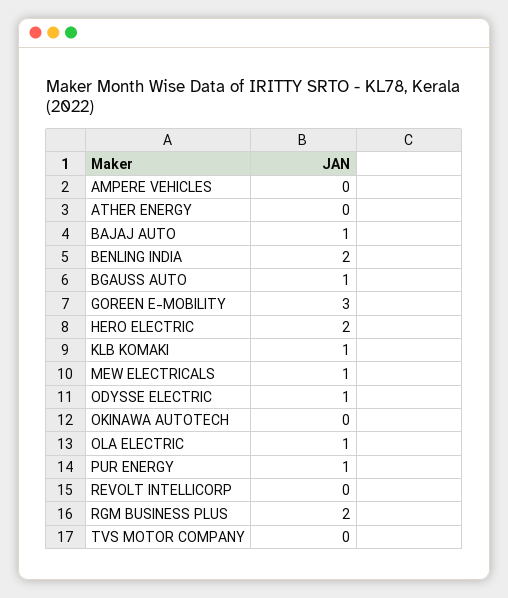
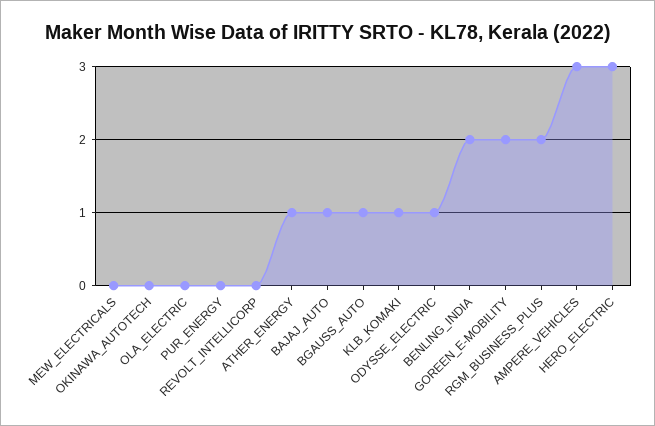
  {
-   "AMPERE VEHICLES": 0,
+   "AMPERE VEHICLES": 3,
-   "ATHER ENERGY": 0,
+   "ATHER ENERGY": 1,
    "BAJAJ AUTO": 1,
    "BENLING INDIA": 2,
    "BGAUSS AUTO": 1,
-   "GOREEN E-MOBILITY": 3,
+   "GOREEN E-MOBILITY": 2,
-   "HERO ELECTRIC": 2,
+   "HERO ELECTRIC": 3,
    "KLB KOMAKI": 1,
-   "MEW ELECTRICALS": 1,
+   "MEW ELECTRICALS": 0,
    "ODYSSE ELECTRIC": 1,
    "OKINAWA AUTOTECH": 0,
-   "OLA ELECTRIC": 1,
+   "OLA ELECTRIC": 0,
-   "PUR ENERGY": 1,
+   "PUR ENERGY": 0,
    "REVOLT INTELLICORP": 0,
-   "RGM BUSINESS PLUS": 2,
+   "RGM BUSINESS PLUS": 2
-   "TVS MOTOR COMPANY": 0
  }

